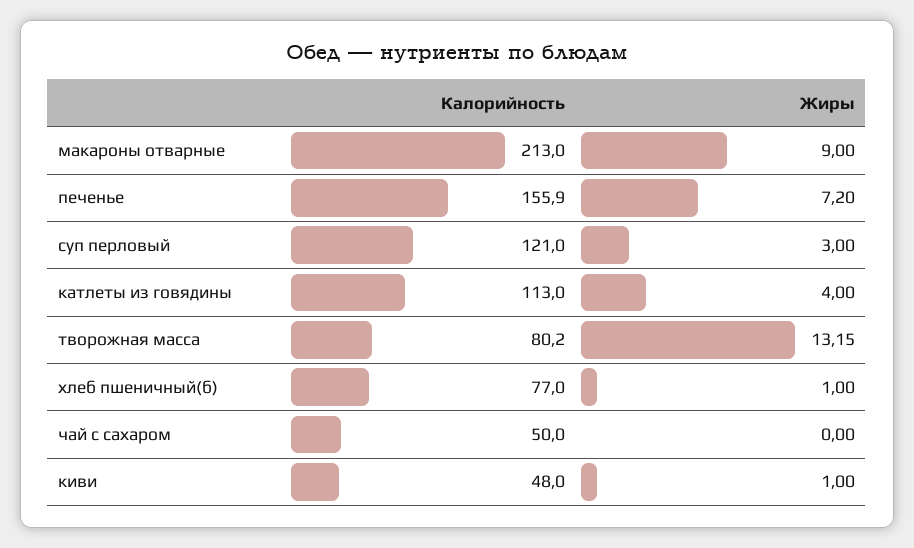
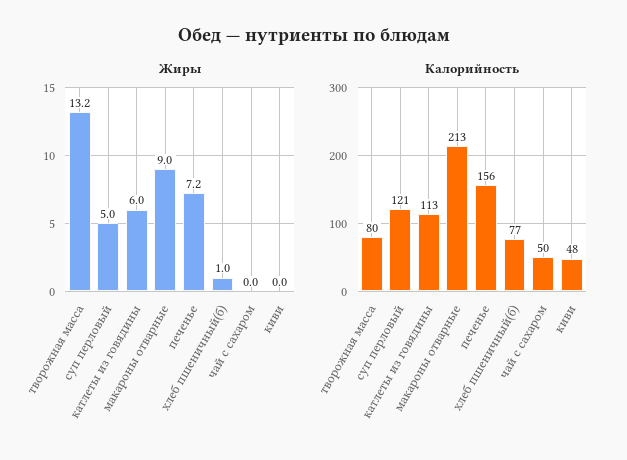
  {
    "Калорийность": {
      "макароны отварные": 213,
      "печенье": 155.9,
      "суп перловый": 121,
      "катлеты из говядины": 113,
      "творожная масса": 80.2,
      "хлеб пшеничный(б)": 77,
      "чай с сахаром": 50,
      "киви": 48
    },
    "Жиры": {
      "макароны отварные": 9,
      "печенье": 7.2,
-     "суп перловый": 3,
+     "суп перловый": 5,
-     "катлеты из говядины": 4,
+     "катлеты из говядины": 6,
      "творожная масса": 13.15,
      "хлеб пшеничный(б)": 1,
      "чай с сахаром": 0,
-     "киви": 1
+     "киви": 0
    }
  }

